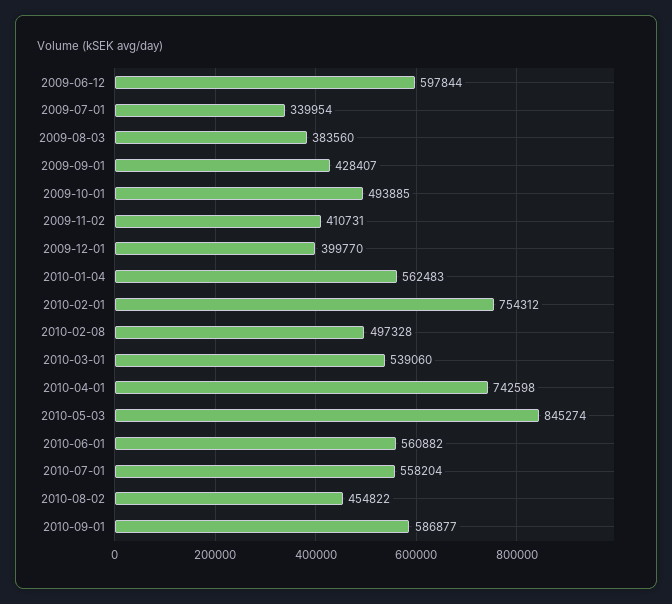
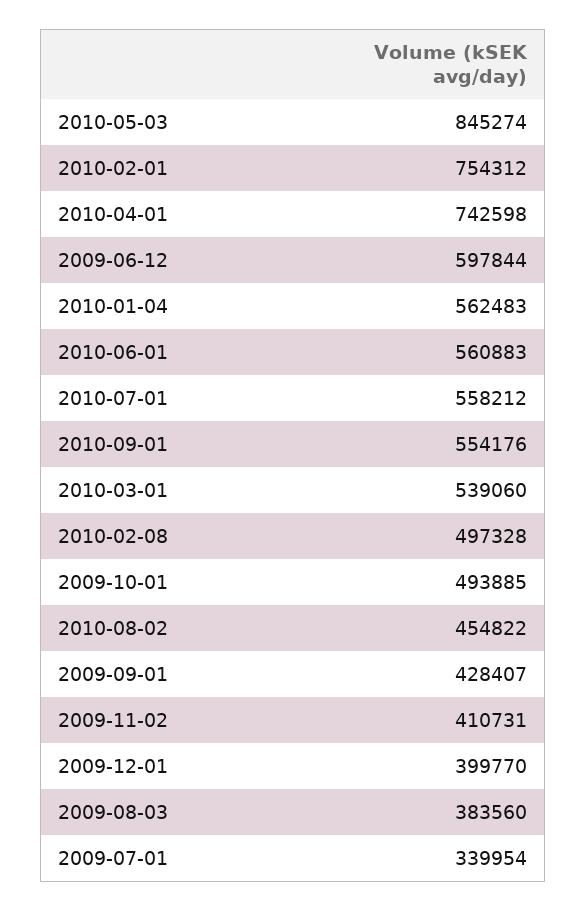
  {
    "2009-06-12": 597844,
    "2009-07-01": 339954,
    "2009-08-03": 383560,
    "2009-09-01": 428407,
    "2009-10-01": 493885,
    "2009-11-02": 410731,
    "2009-12-01": 399770,
    "2010-01-04": 562483,
    "2010-02-01": 754312,
    "2010-02-08": 497328,
    "2010-03-01": 539060,
    "2010-04-01": 742598,
    "2010-05-03": 845274,
-   "2010-06-01": 560882,
+   "2010-06-01": 560883,
-   "2010-07-01": 558204,
+   "2010-07-01": 558212,
    "2010-08-02": 454822,
-   "2010-09-01": 586877
+   "2010-09-01": 554176
  }

